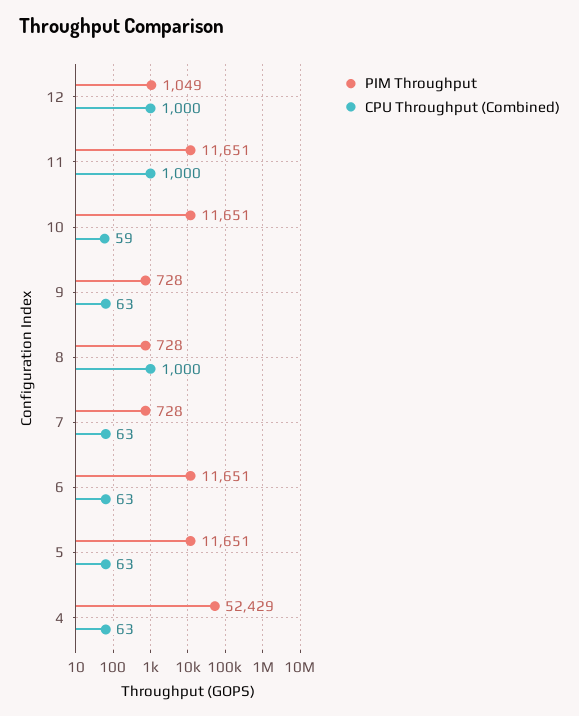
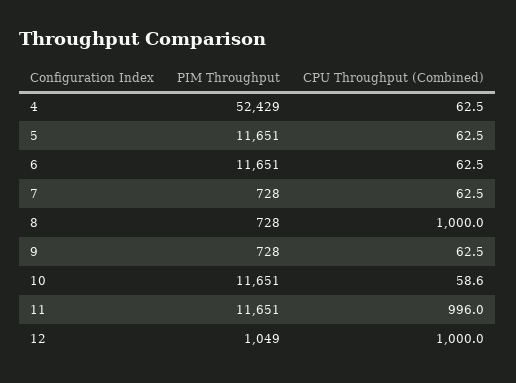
  {
    "PIM Throughput": {
      "12": 1049,
      "11": 11651,
      "10": 11651,
      "9": 728,
      "8": 728,
      "7": 728,
      "6": 11651,
      "5": 11651,
      "4": 52429
    },
    "CPU Throughput (Combined)": {
      "12": 1000,
-     "11": 1000,
+     "11": 996,
      "10": 58.6,
      "9": 62.5,
      "8": 1000,
      "7": 62.5,
      "6": 62.5,
      "5": 62.5,
      "4": 62.5
    }
  }

